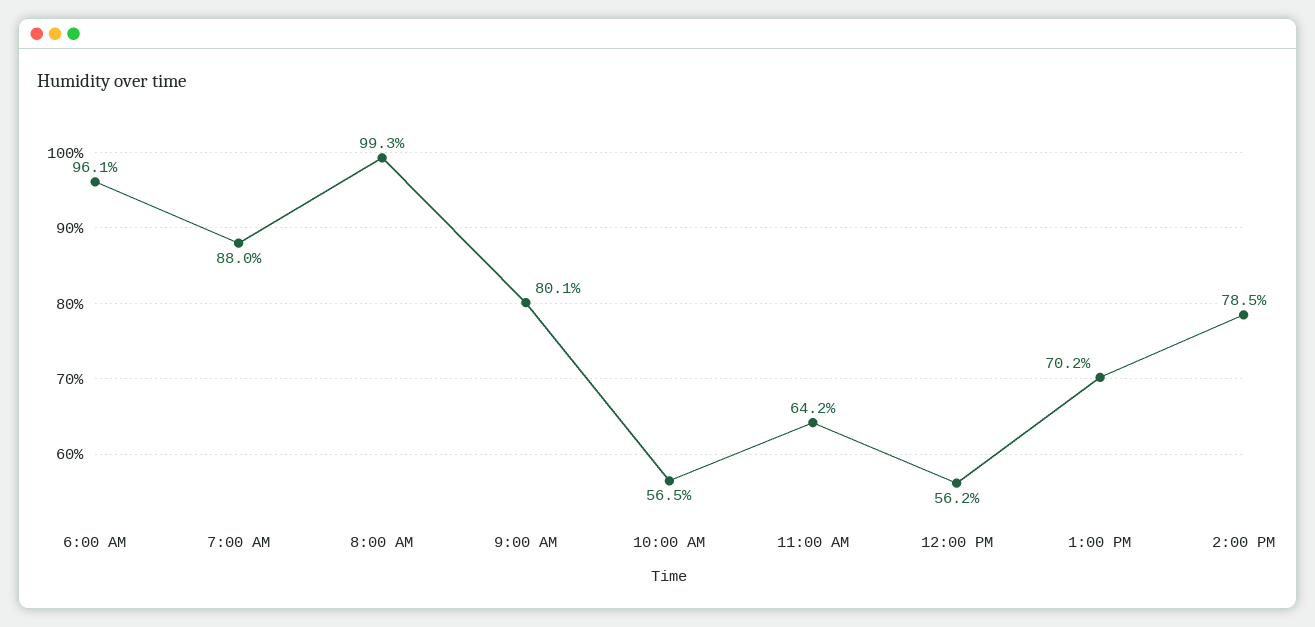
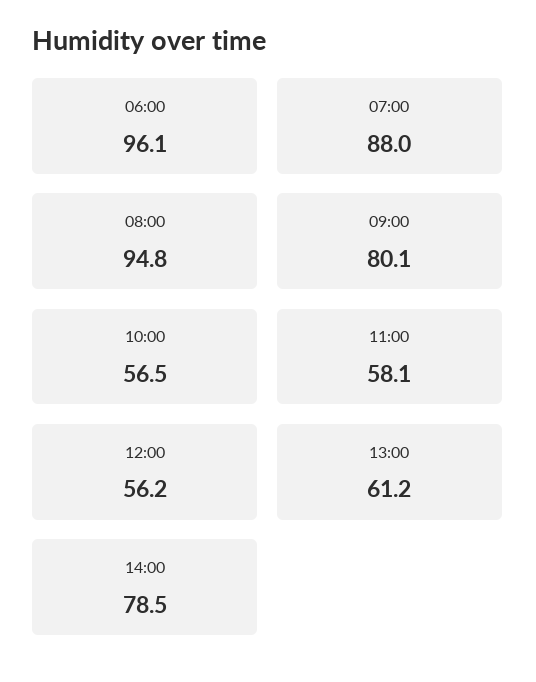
  {
    "6:00 AM": 96.1,
    "7:00 AM": 88,
-   "8:00 AM": 99.3,
+   "8:00 AM": 94.8,
    "9:00 AM": 80.1,
    "10:00 AM": 56.5,
-   "11:00 AM": 64.2,
+   "11:00 AM": 58.1,
    "12:00 PM": 56.2,
-   "1:00 PM": 70.2,
+   "1:00 PM": 61.2,
    "2:00 PM": 78.5
  }

